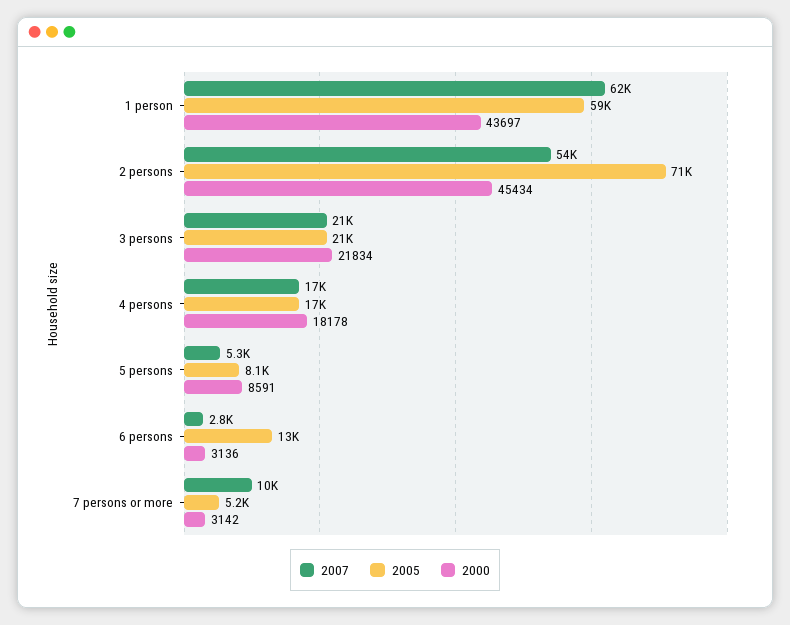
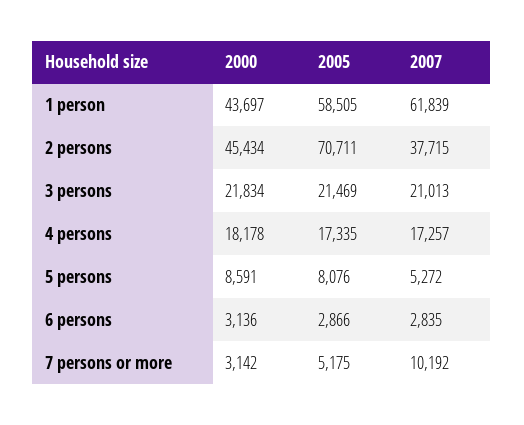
  {
    "2007": {
      "1 person": 61839,
-     "2 persons": 54000,
+     "2 persons": 37715,
      "3 persons": 21013,
      "4 persons": 17257,
      "5 persons": 5272,
      "6 persons": 2835,
      "7 persons or more": 10192
    },
    "2005": {
      "1 person": 58505,
      "2 persons": 70711,
      "3 persons": 21469,
      "4 persons": 17335,
      "5 persons": 8076,
-     "6 persons": 13000,
+     "6 persons": 2866,
      "7 persons or more": 5175
    },
    "2000": {
      "1 person": 43697,
      "2 persons": 45434,
      "3 persons": 21834,
      "4 persons": 18178,
      "5 persons": 8591,
      "6 persons": 3136,
      "7 persons or more": 3142
    }
  }

